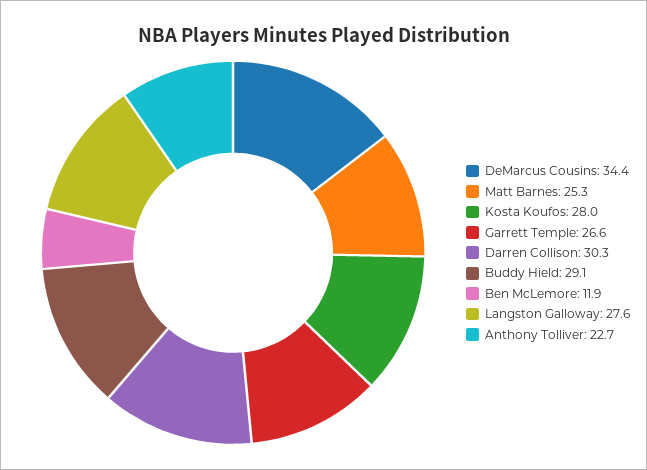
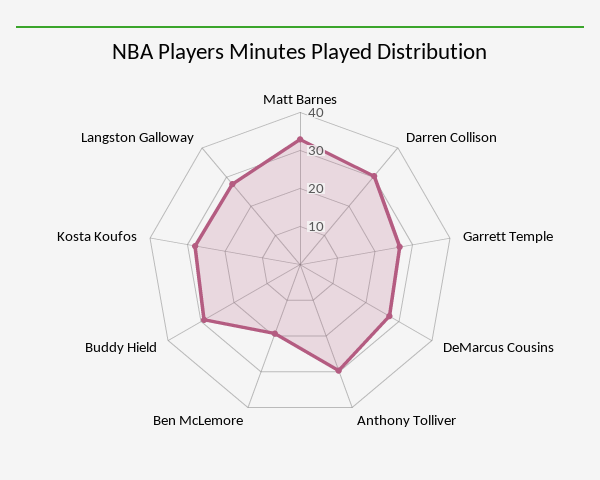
  {
-   "DeMarcus Cousins": 34.4,
+   "DeMarcus Cousins": 27.5,
-   "Matt Barnes": 25.3,
+   "Matt Barnes": 32.5,
    "Kosta Koufos": 28,
    "Garrett Temple": 26.6,
    "Darren Collison": 30.3,
    "Buddy Hield": 29.1,
-   "Ben McLemore": 11.9,
+   "Ben McLemore": 20,
    "Langston Galloway": 27.6,
-   "Anthony Tolliver": 22.7
+   "Anthony Tolliver": 30
  }

